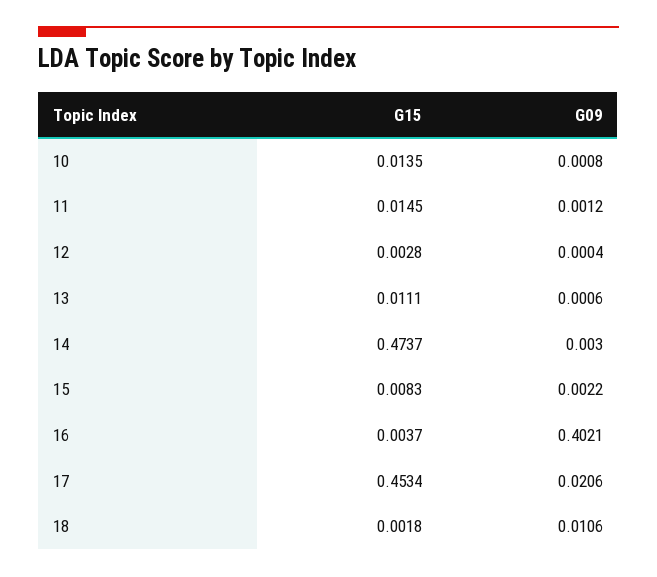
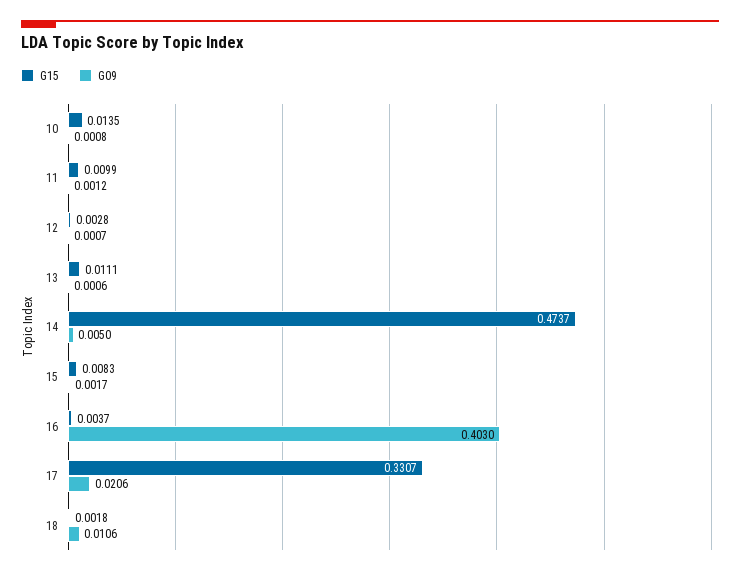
  {
    "G15": {
      "10": 0.0135,
-     "11": 0.0145,
+     "11": 0.0099,
      "12": 0.0028,
      "13": 0.0111,
      "14": 0.4737,
      "15": 0.0083,
      "16": 0.0037,
-     "17": 0.4534,
+     "17": 0.3307,
      "18": 0.0018
    },
    "G09": {
      "10": 0.0008,
      "11": 0.0012,
-     "12": 0.0004,
+     "12": 0.0007,
      "13": 0.0006,
-     "14": 0.003,
+     "14": 0.005,
-     "15": 0.0022,
+     "15": 0.0017,
-     "16": 0.4021,
+     "16": 0.403,
      "17": 0.0206,
      "18": 0.0106
    }
  }

